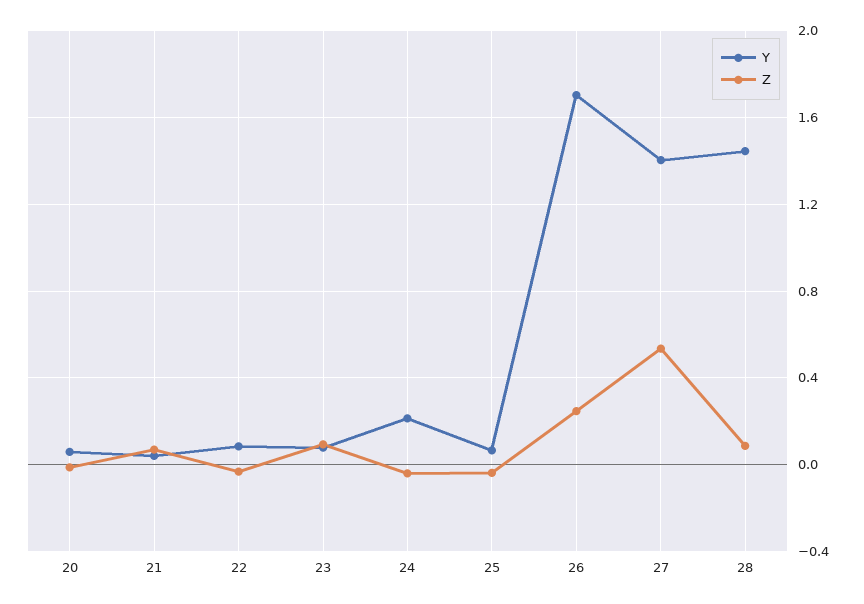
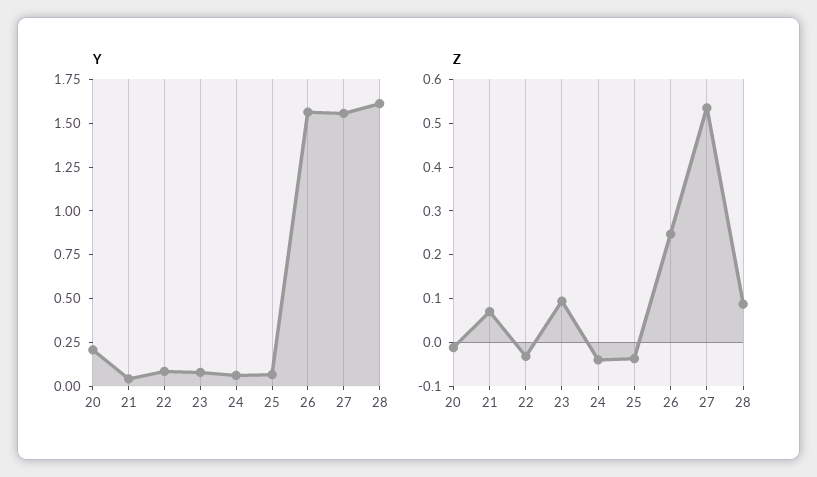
  {
    "Y": {
-     "20": 0.05,
+     "20": 0.2,
      "21": 0.05,
      "22": 0.1,
      "23": 0.1,
-     "24": 0.2,
+     "24": 0.05,
      "25": 0.05,
-     "26": 1.7,
+     "26": 1.55,
-     "27": 1.4,
+     "27": 1.55,
-     "28": 1.45
+     "28": 1.6
    },
    "Z": {
      "20": -0.02,
      "21": 0.08,
      "22": -0.04,
      "23": 0.1,
      "24": -0.04,
      "25": -0.04,
      "26": 0.24,
      "27": 0.54,
      "28": 0.08
    }
  }

